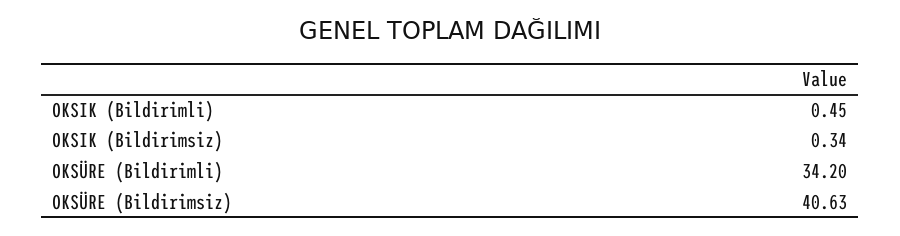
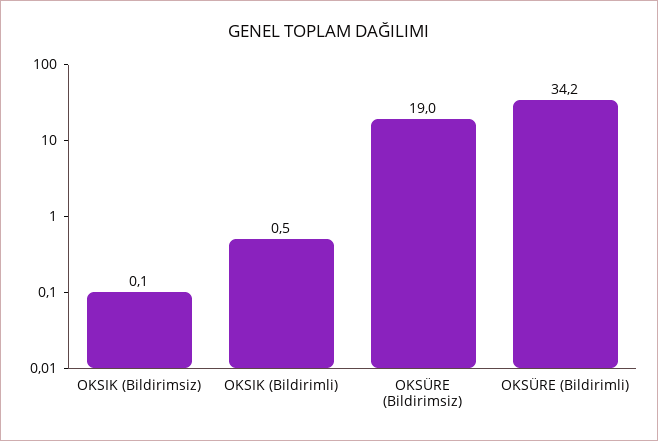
  {
    "OKSIK (Bildirimli)": 0.45,
-   "OKSIK (Bildirimsiz)": 0.34,
+   "OKSIK (Bildirimsiz)": 0.1,
    "OKSÜRE (Bildirimli)": 34.2,
-   "OKSÜRE (Bildirimsiz)": 40.63
+   "OKSÜRE (Bildirimsiz)": 19
  }

